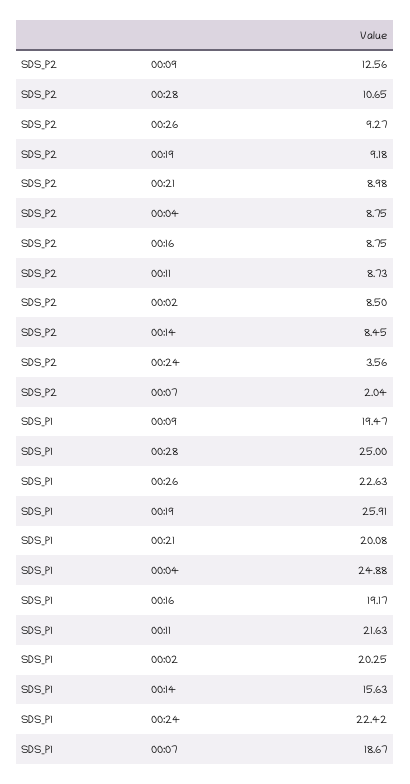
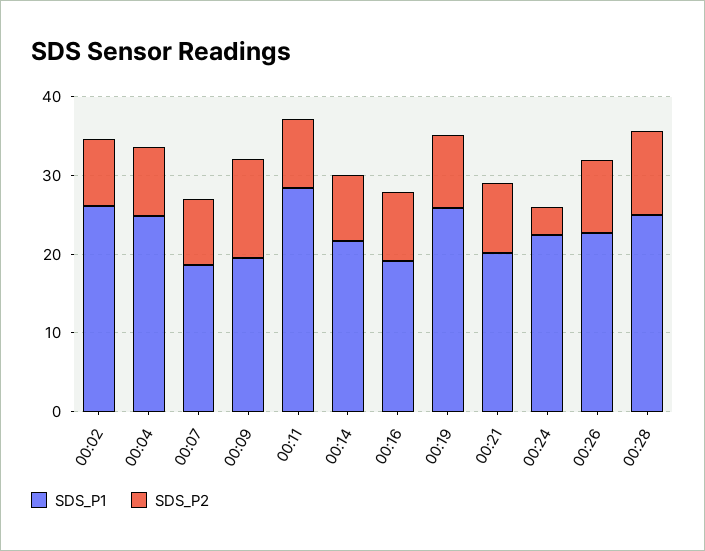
  {
    "SDS_P2": {
      "00:09": 12.56,
      "00:28": 10.65,
      "00:26": 9.27,
      "00:19": 9.18,
      "00:21": 8.98,
      "00:04": 8.75,
      "00:16": 8.75,
      "00:11": 8.73,
      "00:02": 8.5,
      "00:14": 8.45,
      "00:24": 3.56,
-     "00:07": 2.04
+     "00:07": 8
    },
    "SDS_P1": {
      "00:09": 19.47,
      "00:28": 25,
      "00:26": 22.63,
      "00:19": 25.91,
      "00:21": 20.08,
      "00:04": 24.88,
      "00:16": 19.17,
-     "00:11": 21.63,
+     "00:11": 28,
-     "00:02": 20.25,
+     "00:02": 26,
-     "00:14": 15.63,
+     "00:14": 22,
      "00:24": 22.42,
      "00:07": 18.67
    }
  }

